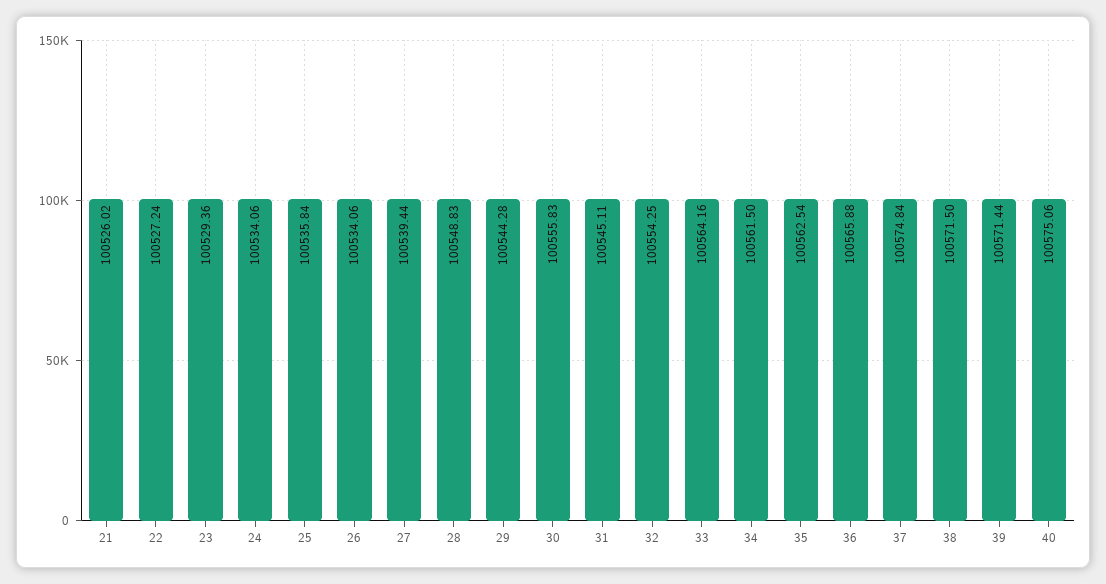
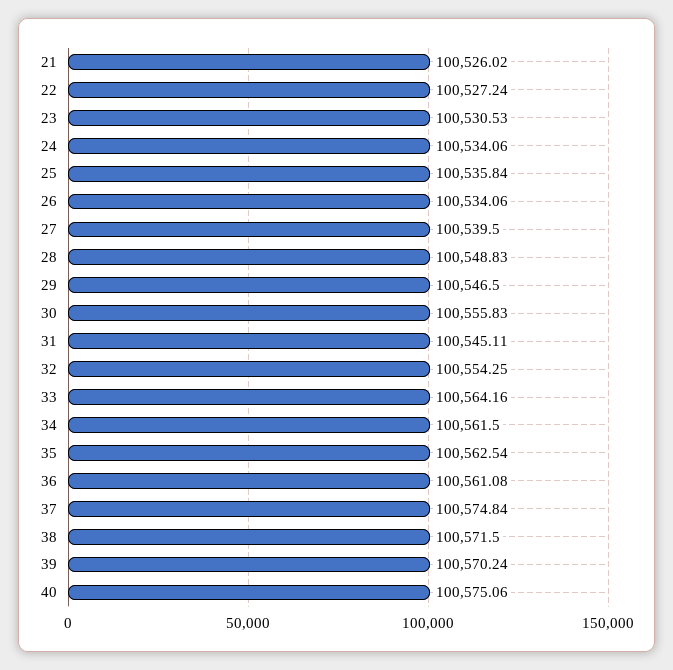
  {
    "21": 100526.02,
    "22": 100527.24,
-   "23": 100529.36,
+   "23": 100530.53,
    "24": 100534.06,
    "25": 100535.84,
    "26": 100534.06,
-   "27": 100539.44,
+   "27": 100539.5,
    "28": 100548.83,
-   "29": 100544.28,
+   "29": 100546.5,
    "30": 100555.83,
    "31": 100545.11,
    "32": 100554.25,
    "33": 100564.16,
    "34": 100561.5,
    "35": 100562.54,
-   "36": 100565.88,
+   "36": 100561.08,
    "37": 100574.84,
    "38": 100571.5,
-   "39": 100571.44,
+   "39": 100570.24,
    "40": 100575.06
  }

